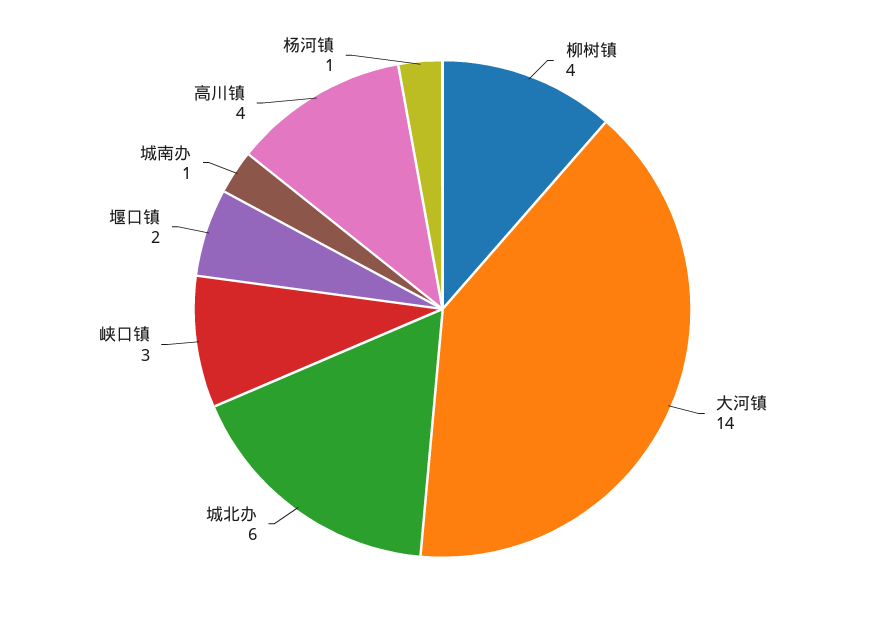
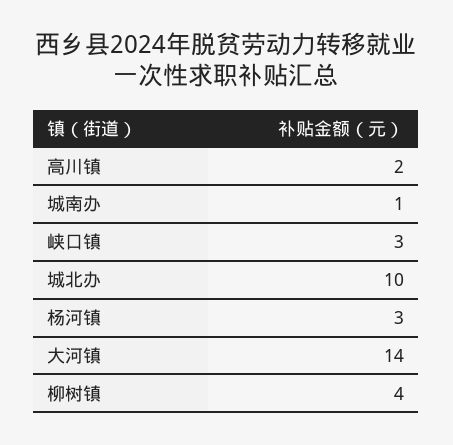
  {
    "柳树镇": 4,
    "大河镇": 14,
-   "城北办": 6,
+   "城北办": 10,
    "峡口镇": 3,
-   "堰口镇": 2,
    "城南办": 1,
-   "高川镇": 4,
+   "高川镇": 2,
-   "杨河镇": 1
+   "杨河镇": 3
  }

